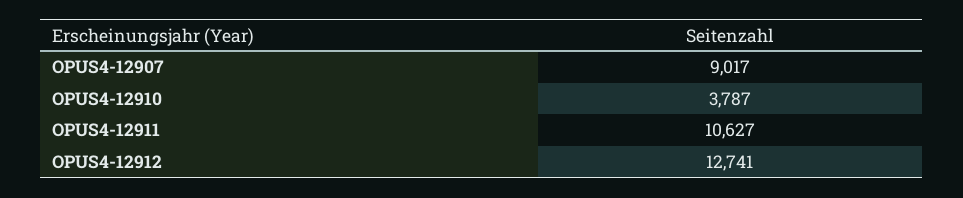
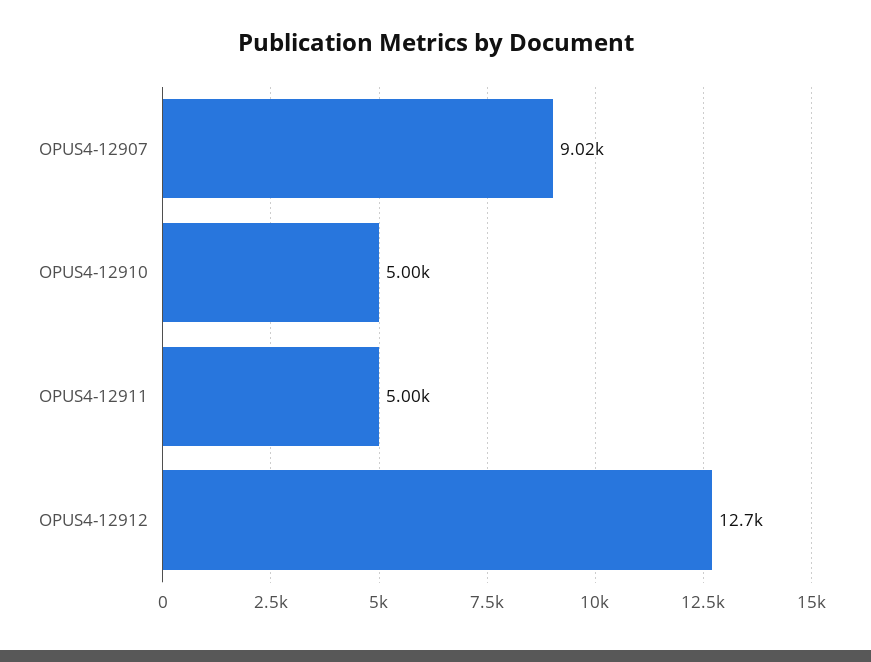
  {
    "OPUS4-12907": 9017,
-   "OPUS4-12910": 3787,
+   "OPUS4-12910": 5000,
-   "OPUS4-12911": 10627,
+   "OPUS4-12911": 5000,
    "OPUS4-12912": 12741
  }

